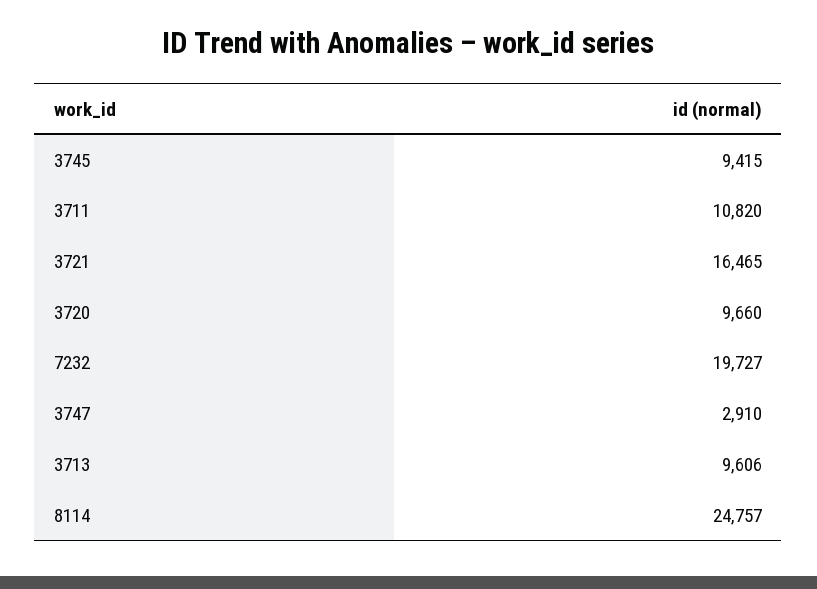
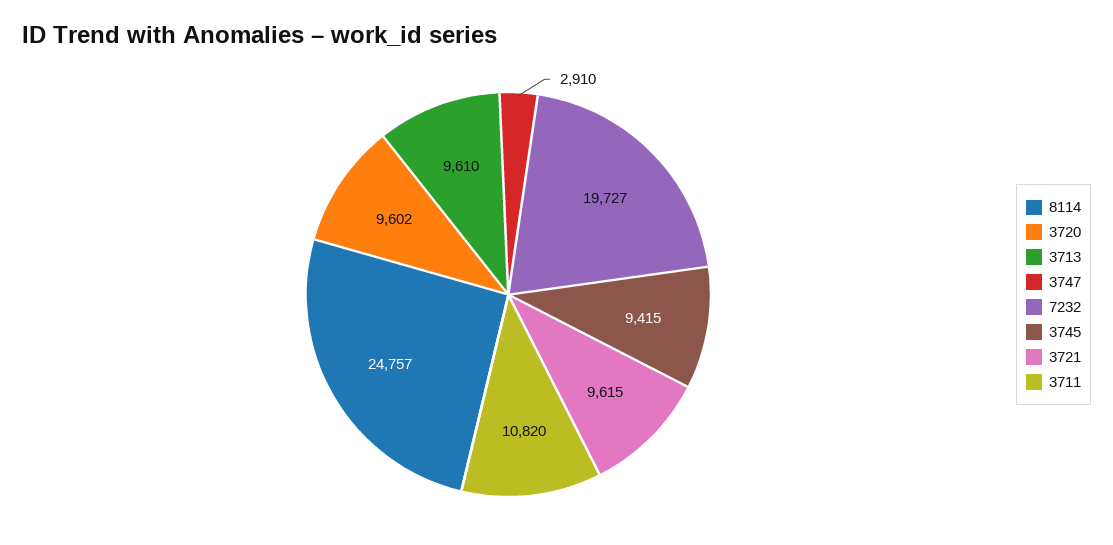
  {
    "3745": 9415,
    "3711": 10820,
-   "3721": 16465,
+   "3721": 9615,
-   "3720": 9660,
+   "3720": 9602,
    "7232": 19727,
    "3747": 2910,
-   "3713": 9606,
+   "3713": 9610,
    "8114": 24757
  }

